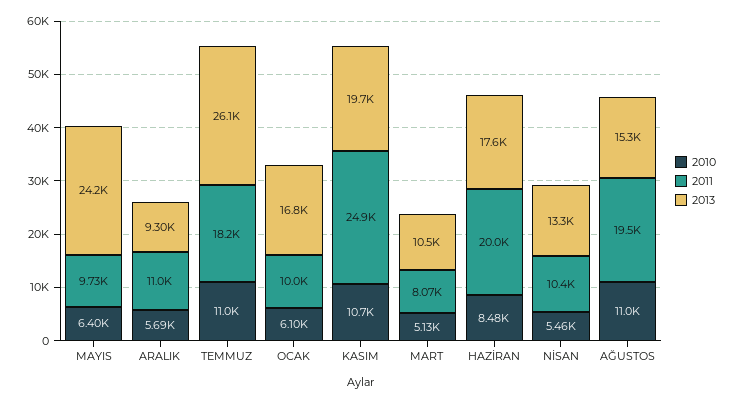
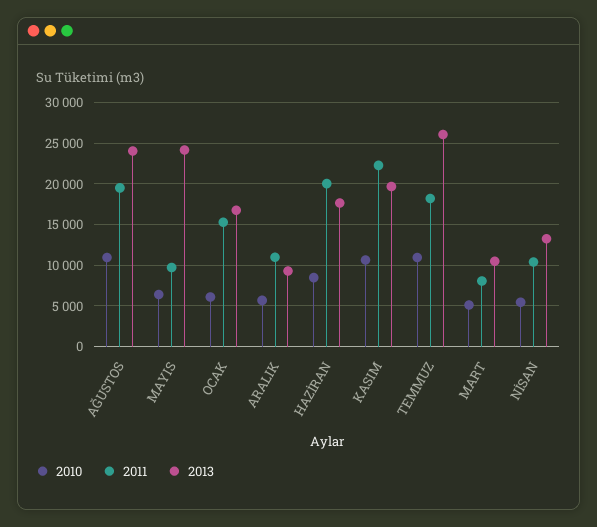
  {
    "2010": {
      "MAYIS": 6400,
      "ARALIK": 5690,
      "TEMMUZ": 11000,
      "OCAK": 6100,
      "KASIM": 10700,
      "MART": 5130,
      "HAZİRAN": 8480,
      "NİSAN": 5460,
      "AĞUSTOS": 11000
    },
    "2011": {
      "MAYIS": 9730,
      "ARALIK": 11000,
      "TEMMUZ": 18200,
-     "OCAK": 10000,
+     "OCAK": 15000,
-     "KASIM": 24900,
+     "KASIM": 22000,
      "MART": 8070,
      "HAZİRAN": 20000,
      "NİSAN": 10400,
      "AĞUSTOS": 19500
    },
    "2013": {
      "MAYIS": 24200,
      "ARALIK": 9300,
      "TEMMUZ": 26100,
      "OCAK": 16800,
      "KASIM": 19700,
      "MART": 10500,
      "HAZİRAN": 17600,
      "NİSAN": 13300,
-     "AĞUSTOS": 15300
+     "AĞUSTOS": 24000
    }
  }

